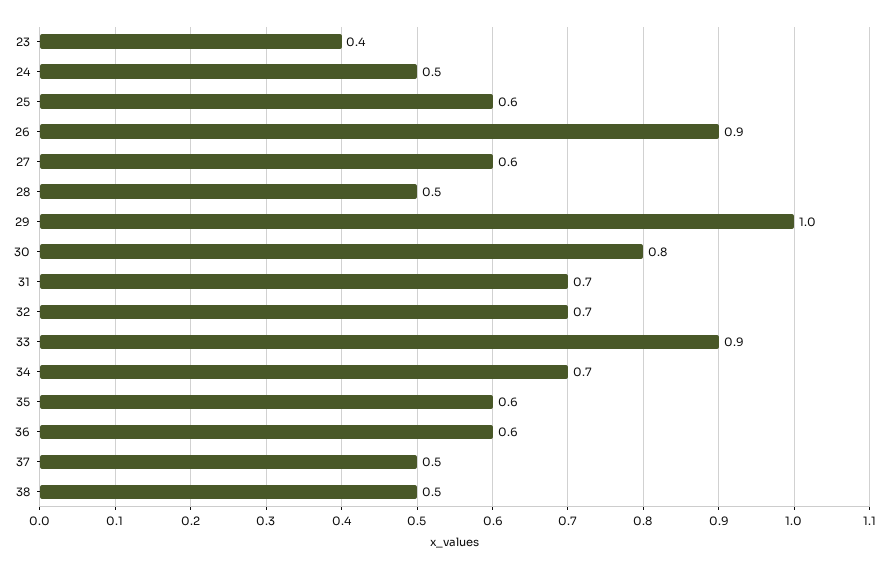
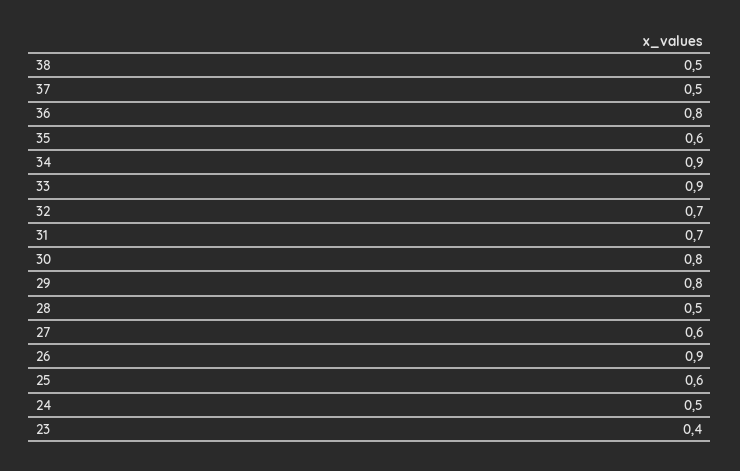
  {
    "23": 0.4,
    "24": 0.5,
    "25": 0.6,
    "26": 0.9,
    "27": 0.6,
    "28": 0.5,
-   "29": 1,
+   "29": 0.8,
    "30": 0.8,
    "31": 0.7,
    "32": 0.7,
    "33": 0.9,
-   "34": 0.7,
+   "34": 0.9,
    "35": 0.6,
-   "36": 0.6,
+   "36": 0.8,
    "37": 0.5,
    "38": 0.5
  }

